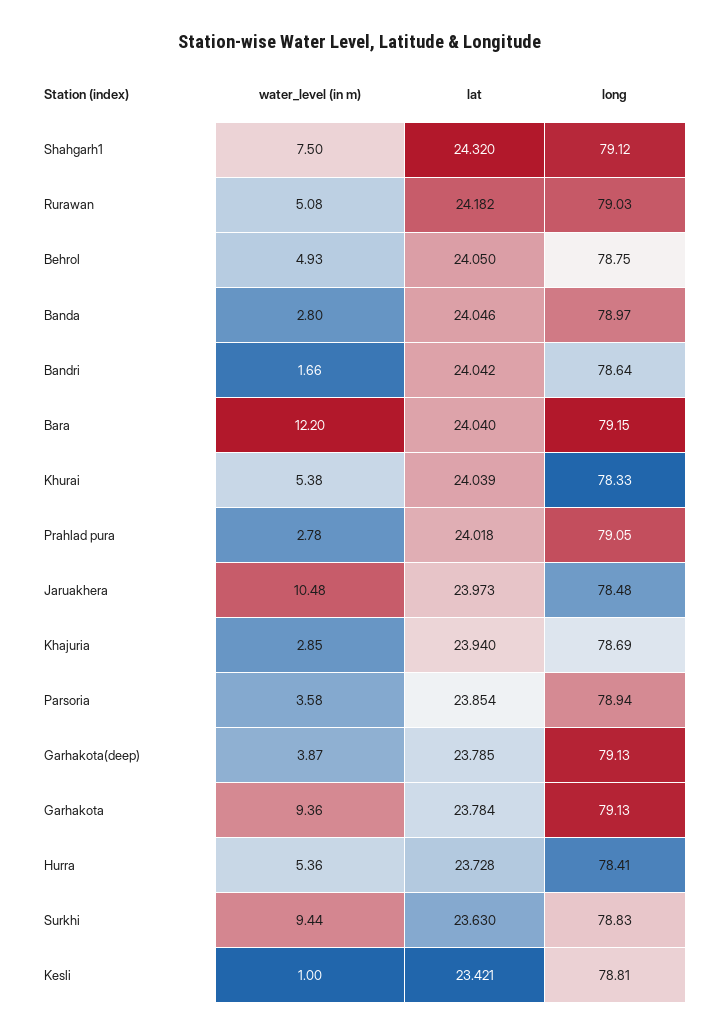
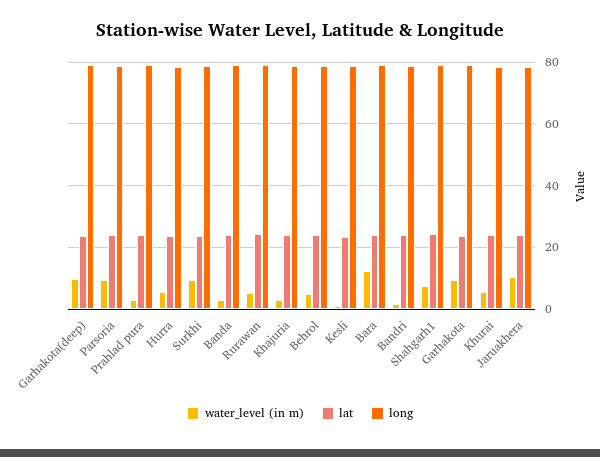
  {
    "water_level (in m)": {
      "Shahgarh1": 7.5,
      "Rurawan": 5.08,
      "Behrol": 4.93,
      "Banda": 2.8,
      "Bandri": 1.66,
      "Bara": 12.2,
      "Khurai": 5.38,
      "Prahlad pura": 2.78,
      "Jaruakhera": 10.48,
      "Khajuria": 2.85,
-     "Parsoria": 3.58,
+     "Parsoria": 10,
-     "Garhakota(deep)": 3.87,
+     "Garhakota(deep)": 10,
      "Garhakota": 9.36,
      "Hurra": 5.36,
      "Surkhi": 9.44,
      "Kesli": 1
    },
    "lat": {
      "Shahgarh1": 24.32,
      "Rurawan": 24.182,
      "Behrol": 24.05,
      "Banda": 24.046,
      "Bandri": 24.042,
      "Bara": 24.04,
      "Khurai": 24.039,
      "Prahlad pura": 24.018,
      "Jaruakhera": 23.973,
      "Khajuria": 23.94,
      "Parsoria": 23.854,
      "Garhakota(deep)": 23.785,
      "Garhakota": 23.784,
      "Hurra": 23.728,
      "Surkhi": 23.63,
      "Kesli": 23.421
    },
    "long": {
      "Shahgarh1": 79.12,
      "Rurawan": 79.03,
      "Behrol": 78.75,
      "Banda": 78.97,
      "Bandri": 78.64,
      "Bara": 79.15,
      "Khurai": 78.33,
      "Prahlad pura": 79.05,
      "Jaruakhera": 78.48,
      "Khajuria": 78.69,
      "Parsoria": 78.94,
      "Garhakota(deep)": 79.13,
      "Garhakota": 79.13,
      "Hurra": 78.41,
      "Surkhi": 78.83,
      "Kesli": 78.81
    }
  }

